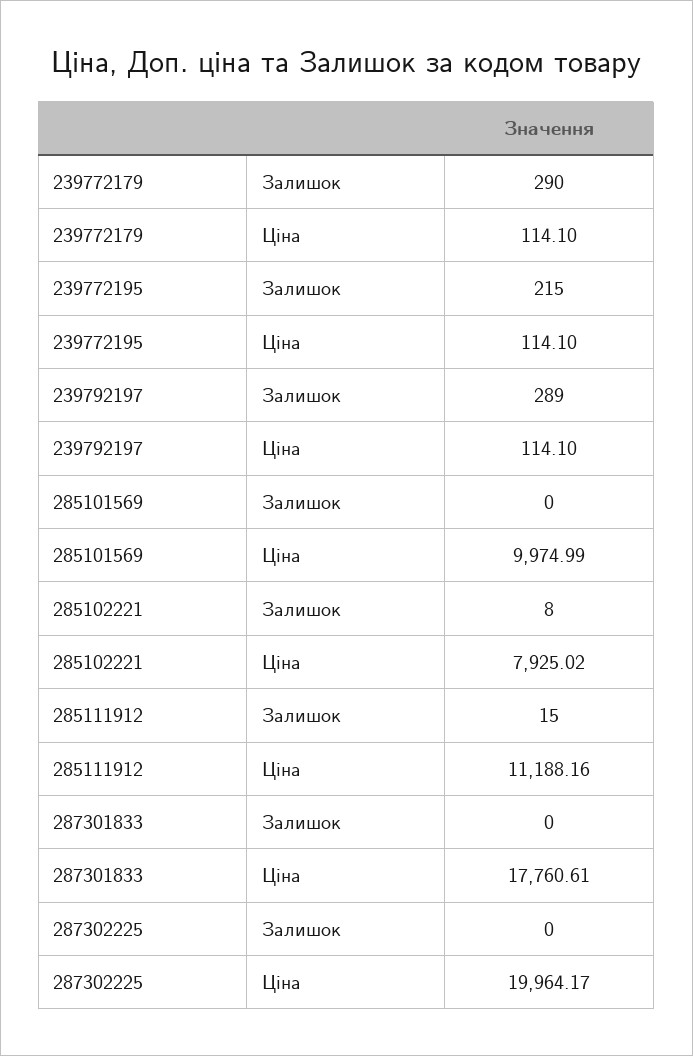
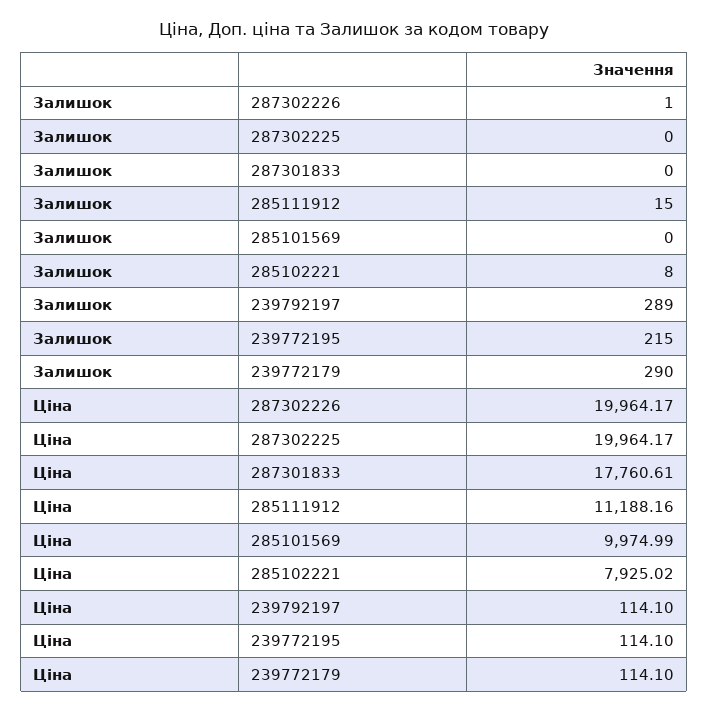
  {
    "239772179": {
      "Залишок": 290,
      "Ціна": 114.1
    },
    "239772195": {
      "Залишок": 215,
      "Ціна": 114.1
    },
    "239792197": {
      "Залишок": 289,
      "Ціна": 114.1
    },
    "285101569": {
      "Залишок": 0,
      "Ціна": 9974.99
    },
    "285102221": {
      "Залишок": 8,
      "Ціна": 7925.02
    },
    "285111912": {
      "Залишок": 15,
      "Ціна": 11188.16
    },
    "287301833": {
      "Залишок": 0,
      "Ціна": 17760.61
    },
    "287302225": {
      "Залишок": 0,
      "Ціна": 19964.17
-   }
+   },
+   "287302226": {
+     "Залишок": 1,
+     "Ціна": 19964.17
+   }
  }

